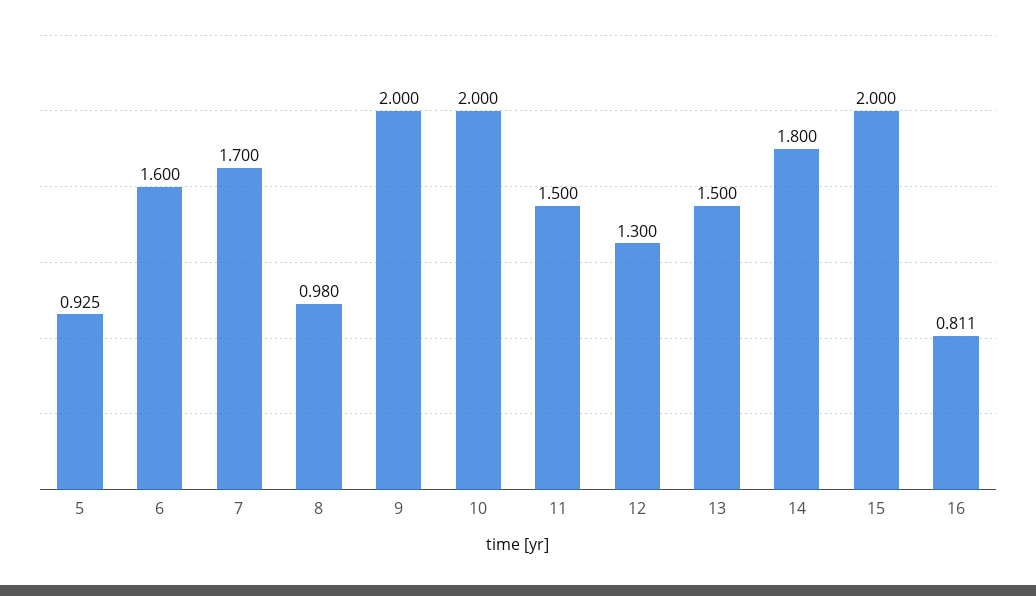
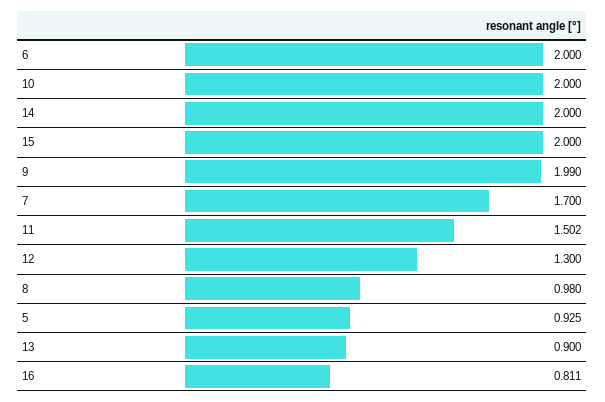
  {
    "5": 0.925,
-   "6": 1.6,
+   "6": 2,
    "7": 1.7,
    "8": 0.98,
-   "9": 2,
+   "9": 1.99,
    "10": 2,
-   "11": 1.5,
+   "11": 1.502,
    "12": 1.3,
-   "13": 1.5,
+   "13": 0.9,
-   "14": 1.8,
+   "14": 2,
    "15": 2,
    "16": 0.811
  }

